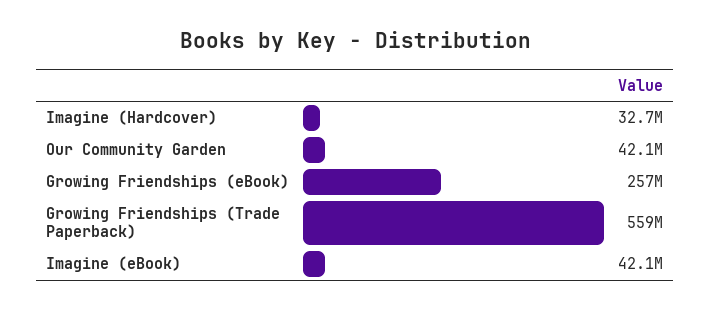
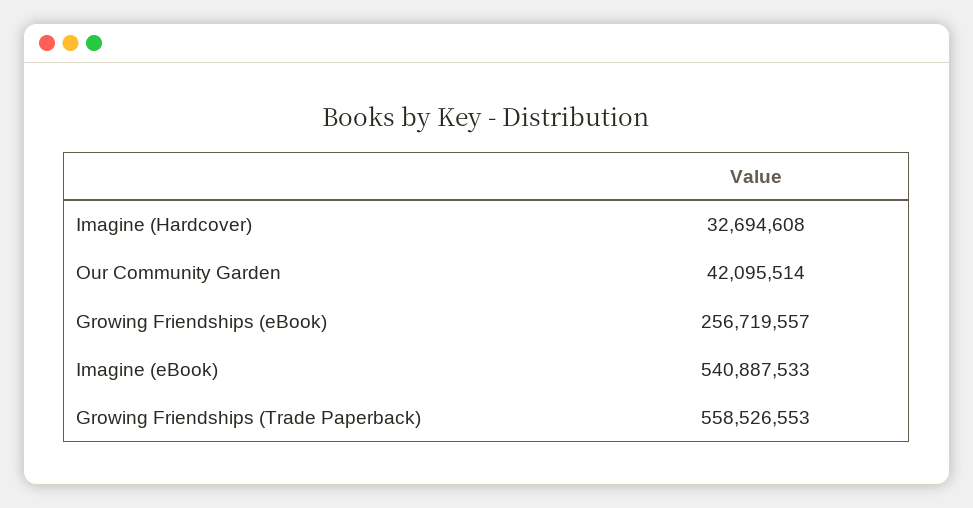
  {
    "Imagine (Hardcover)": 32694608,
    "Our Community Garden": 42095514,
    "Growing Friendships (eBook)": 256719557,
    "Growing Friendships (Trade Paperback)": 558526553,
-   "Imagine (eBook)": 42100000
+   "Imagine (eBook)": 540887533
  }

